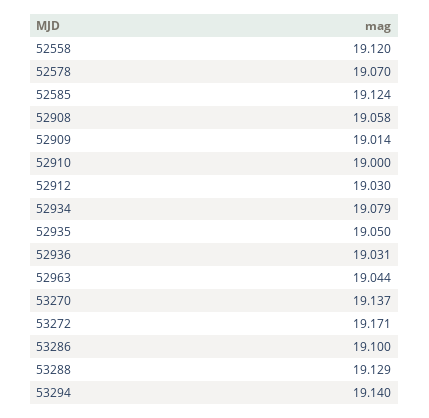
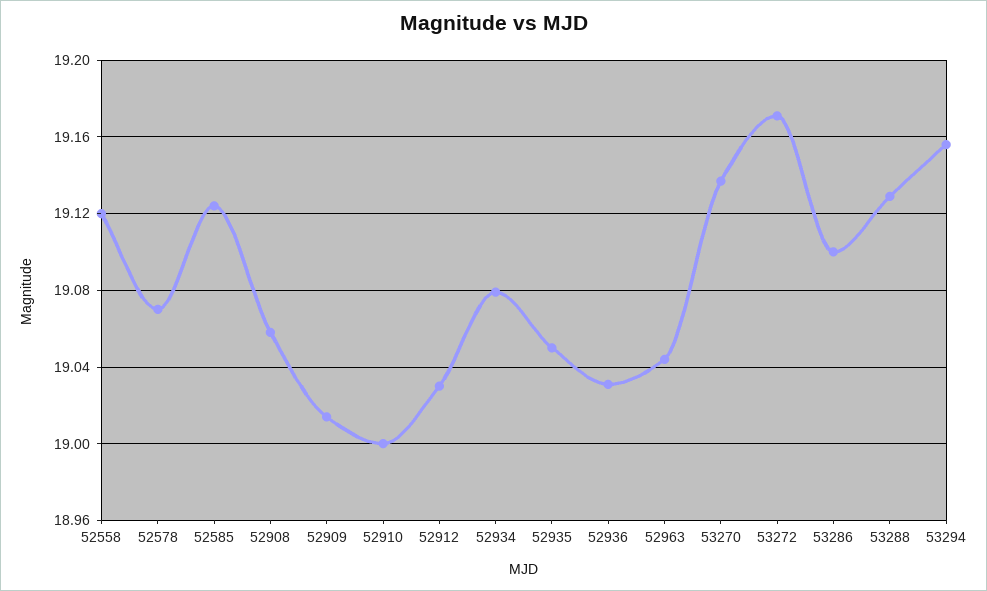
  {
    "52558": 19.12,
    "52578": 19.07,
    "52585": 19.124,
    "52908": 19.058,
    "52909": 19.014,
    "52910": 19,
    "52912": 19.03,
    "52934": 19.079,
    "52935": 19.05,
    "52936": 19.031,
    "52963": 19.044,
    "53270": 19.137,
    "53272": 19.171,
    "53286": 19.1,
    "53288": 19.129,
-   "53294": 19.14
+   "53294": 19.155
  }

